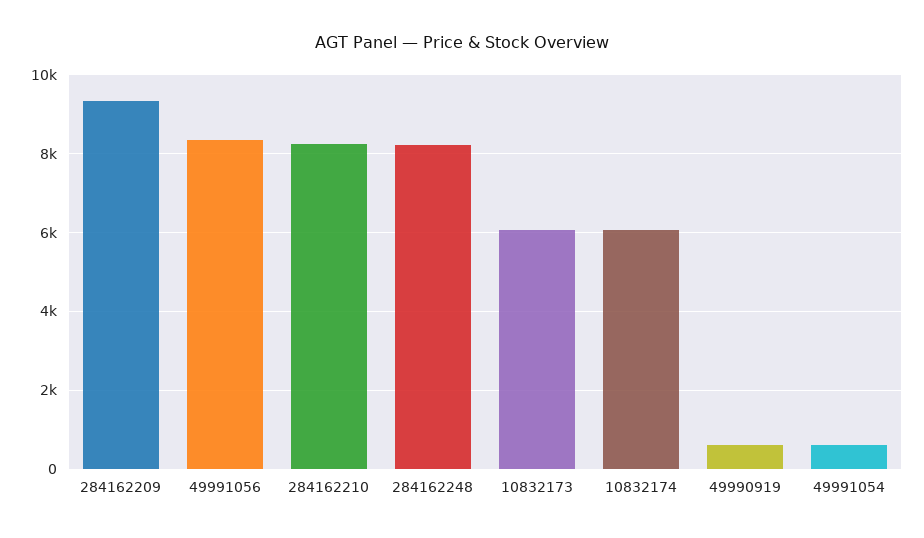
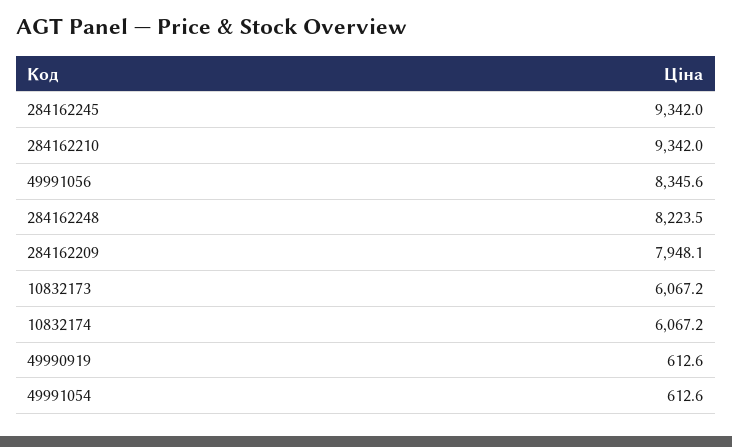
  {
-   "284162209": 9400,
+   "284162209": 7948.1,
    "49991056": 8345.6,
-   "284162210": 8200,
+   "284162210": 9342,
    "284162248": 8223.5,
    "10832173": 6067.2,
    "10832174": 6067.2,
    "49990919": 612.6,
-   "49991054": 612.6
+   "49991054": 612.6,
+   "284162245": 9342
  }

